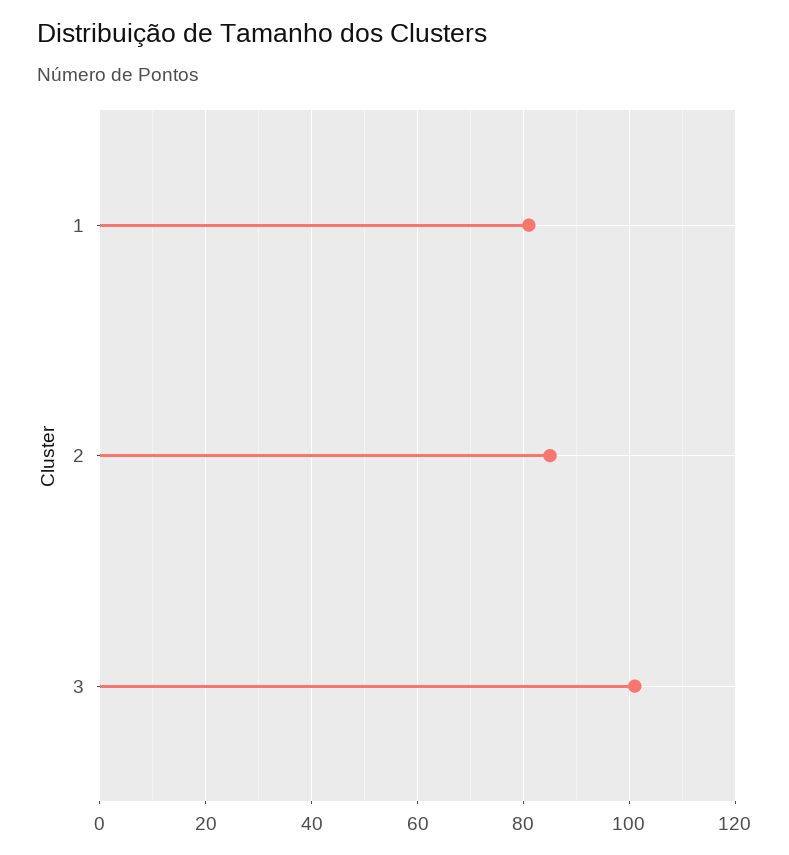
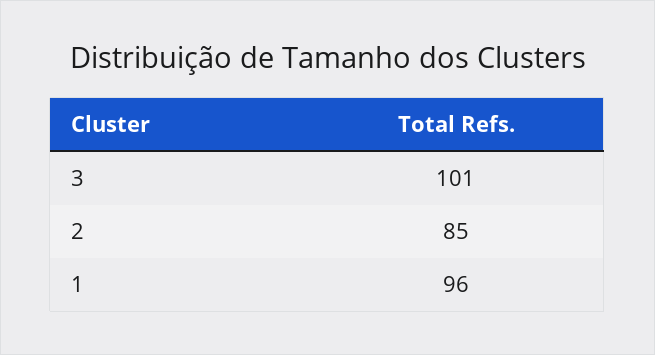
  {
-   "1": 80,
+   "1": 96,
    "2": 85,
    "3": 101
  }

